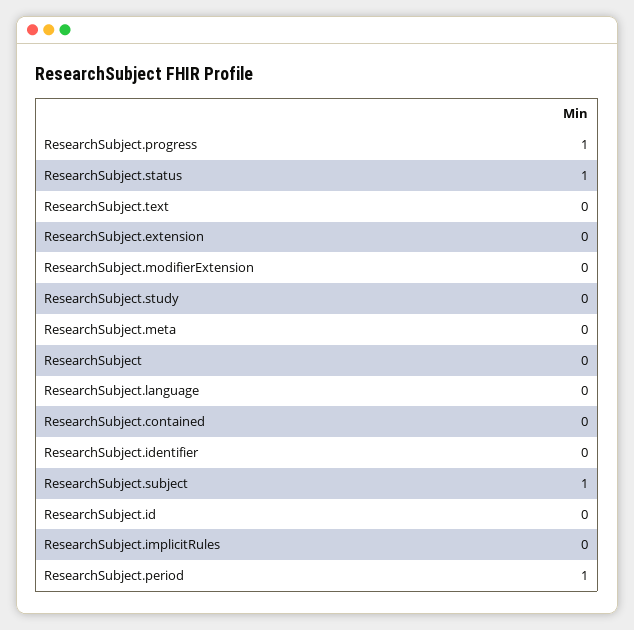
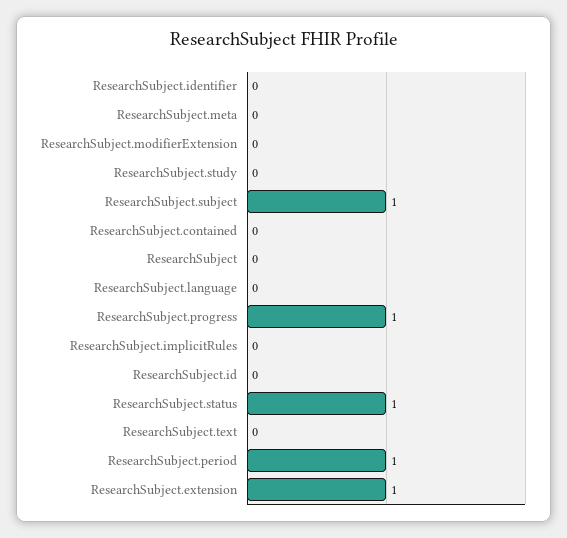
  {
    "ResearchSubject.progress": 1,
    "ResearchSubject.status": 1,
    "ResearchSubject.text": 0,
-   "ResearchSubject.extension": 0,
+   "ResearchSubject.extension": 1,
    "ResearchSubject.modifierExtension": 0,
    "ResearchSubject.study": 0,
    "ResearchSubject.meta": 0,
    "ResearchSubject": 0,
    "ResearchSubject.language": 0,
    "ResearchSubject.contained": 0,
    "ResearchSubject.identifier": 0,
    "ResearchSubject.subject": 1,
    "ResearchSubject.id": 0,
    "ResearchSubject.implicitRules": 0,
    "ResearchSubject.period": 1
  }

